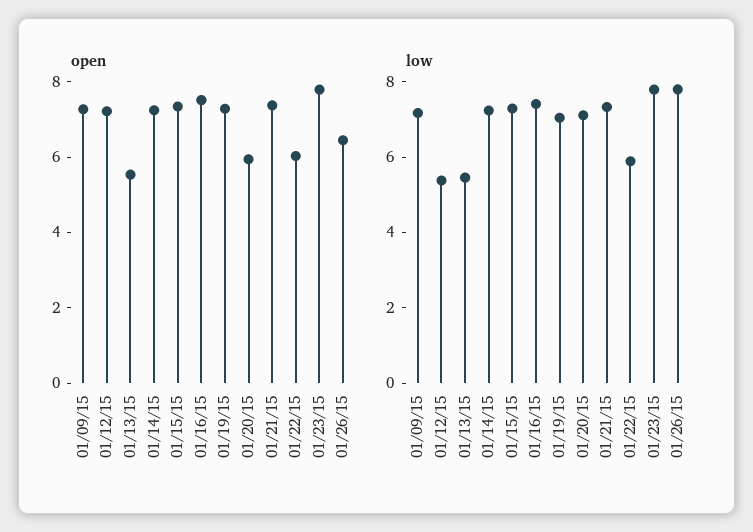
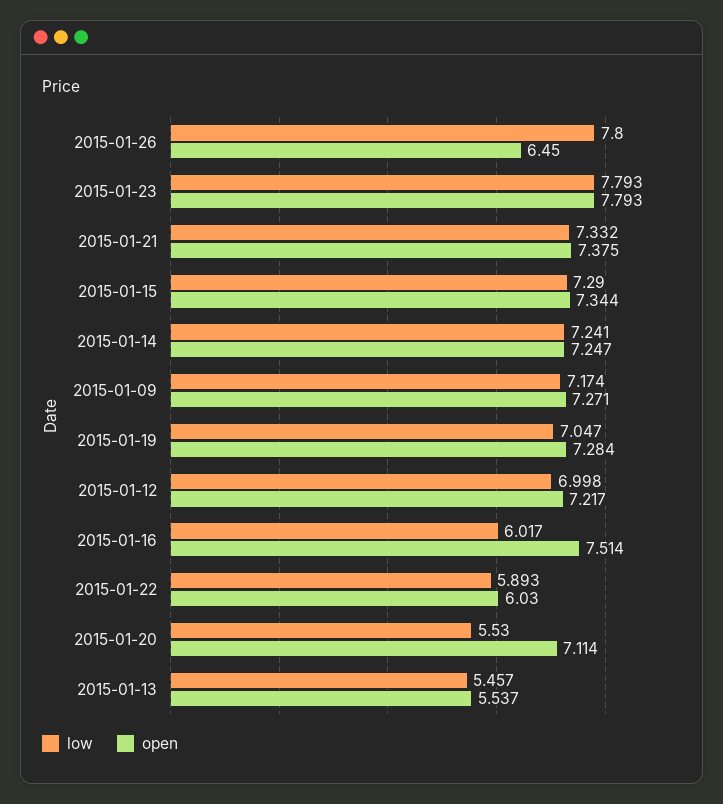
  {
    "open": {
      "01/09/15": 7.271,
      "01/12/15": 7.217,
      "01/13/15": 5.537,
      "01/14/15": 7.247,
      "01/15/15": 7.344,
      "01/16/15": 7.514,
      "01/19/15": 7.284,
-     "01/20/15": 6,
+     "01/20/15": 7.114,
      "01/21/15": 7.375,
      "01/22/15": 6.03,
      "01/23/15": 7.793,
      "01/26/15": 6.45
    },
    "low": {
      "01/09/15": 7.174,
-     "01/12/15": 5.5,
+     "01/12/15": 6.998,
      "01/13/15": 5.457,
      "01/14/15": 7.241,
      "01/15/15": 7.29,
-     "01/16/15": 7.5,
+     "01/16/15": 6.017,
      "01/19/15": 7.047,
-     "01/20/15": 7,
+     "01/20/15": 5.53,
      "01/21/15": 7.332,
      "01/22/15": 5.893,
      "01/23/15": 7.793,
      "01/26/15": 7.8
    }
  }

